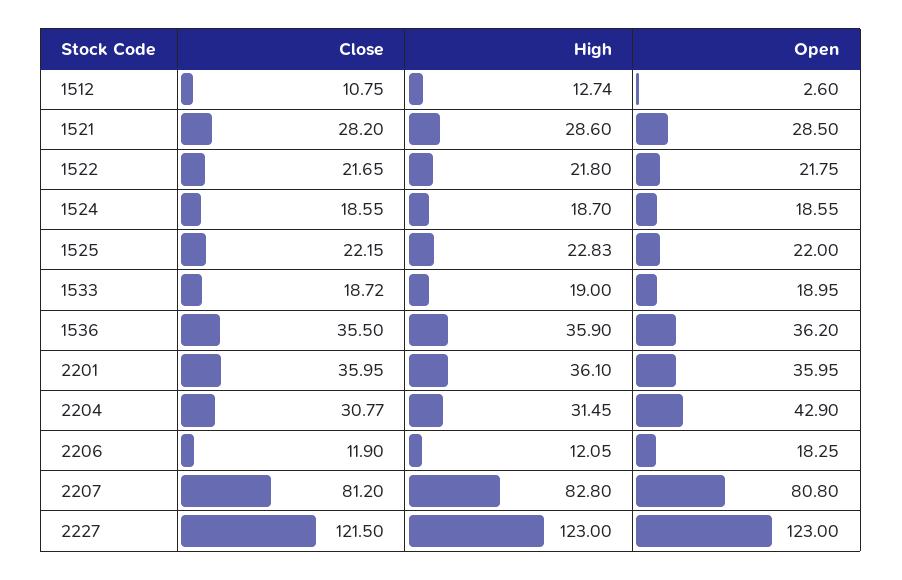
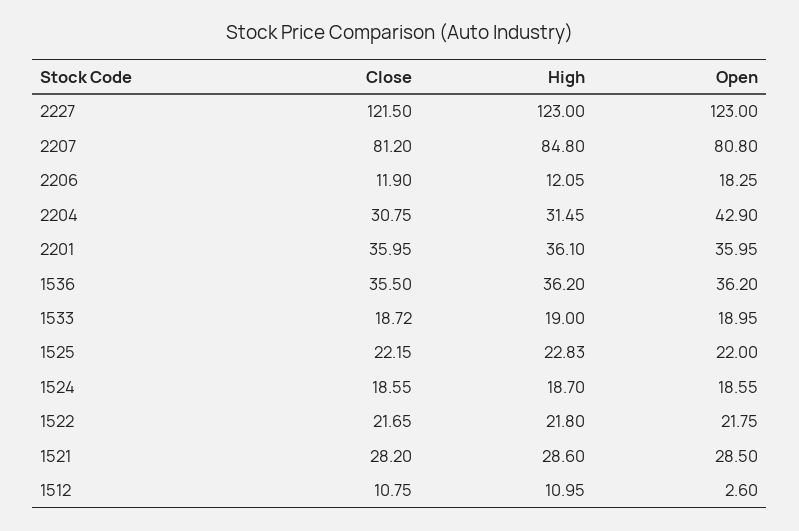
  {
    "Close": {
      "1512": 10.75,
      "1521": 28.2,
      "1522": 21.65,
      "1524": 18.55,
      "1525": 22.15,
      "1533": 18.72,
      "1536": 35.5,
      "2201": 35.95,
-     "2204": 30.77,
+     "2204": 30.75,
      "2206": 11.9,
      "2207": 81.2,
      "2227": 121.5
    },
    "High": {
-     "1512": 12.74,
+     "1512": 10.95,
      "1521": 28.6,
      "1522": 21.8,
      "1524": 18.7,
      "1525": 22.83,
      "1533": 19,
-     "1536": 35.9,
+     "1536": 36.2,
      "2201": 36.1,
      "2204": 31.45,
      "2206": 12.05,
-     "2207": 82.8,
+     "2207": 84.8,
      "2227": 123
    },
    "Open": {
      "1512": 2.6,
      "1521": 28.5,
      "1522": 21.75,
      "1524": 18.55,
      "1525": 22,
      "1533": 18.95,
      "1536": 36.2,
      "2201": 35.95,
      "2204": 42.9,
      "2206": 18.25,
      "2207": 80.8,
      "2227": 123
    }
  }

